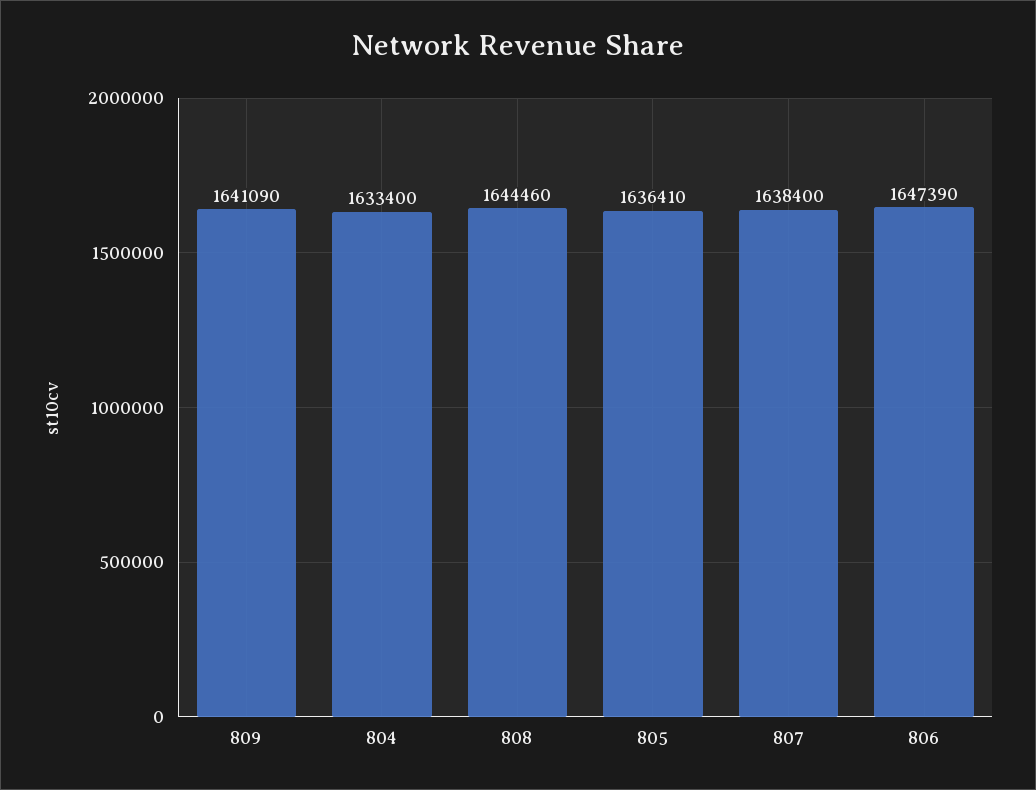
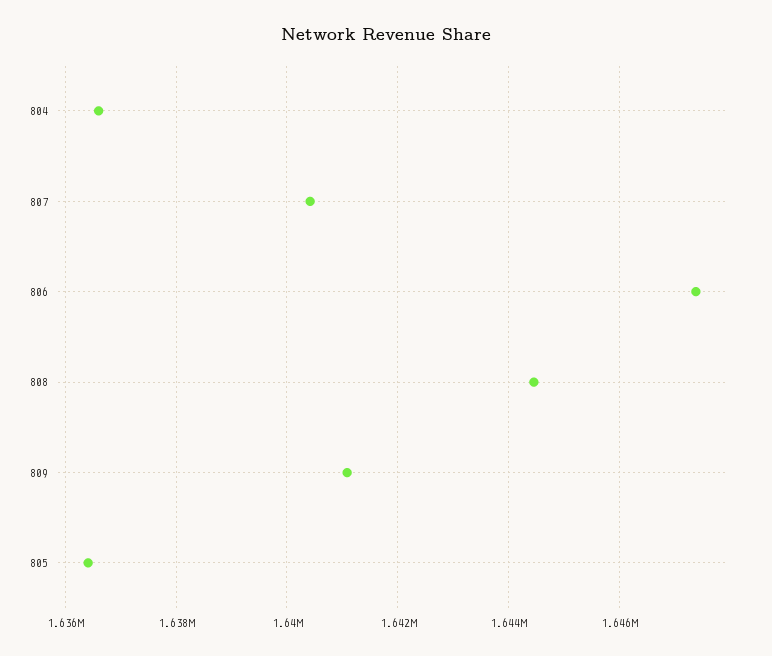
  {
    "809": 1641090,
-   "804": 1633400,
+   "804": 1636600,
    "808": 1644460,
    "805": 1636410,
-   "807": 1638400,
+   "807": 1640400,
    "806": 1647390
  }

